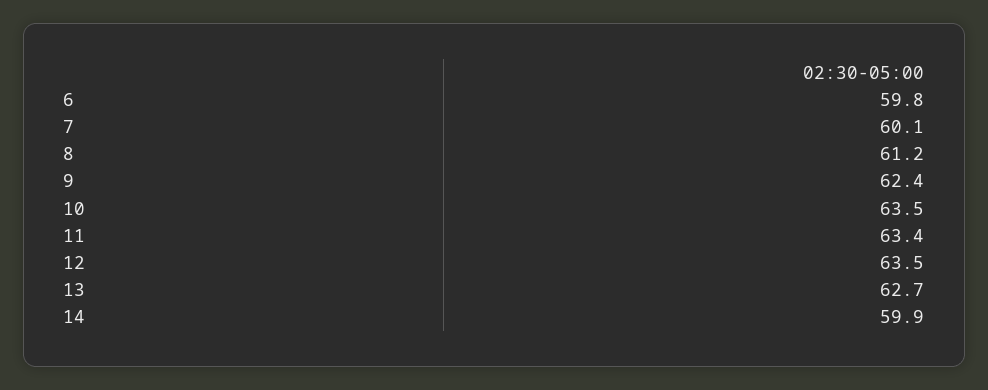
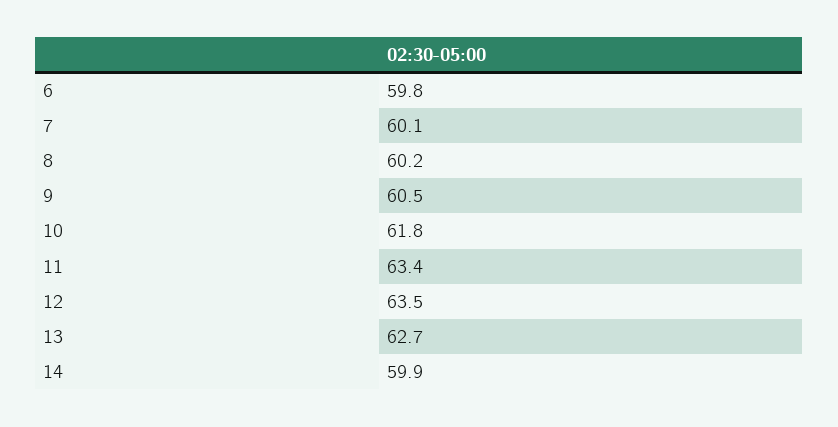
  {
    "6": 59.8,
    "7": 60.1,
-   "8": 61.2,
+   "8": 60.2,
-   "9": 62.4,
+   "9": 60.5,
-   "10": 63.5,
+   "10": 61.8,
    "11": 63.4,
    "12": 63.5,
    "13": 62.7,
    "14": 59.9
  }

